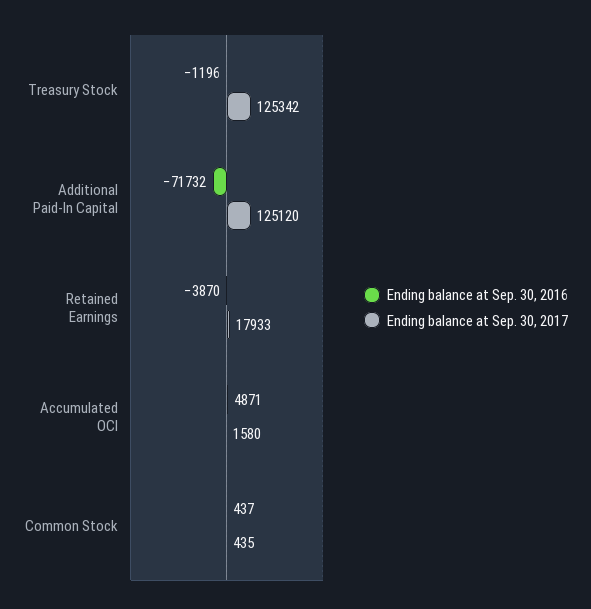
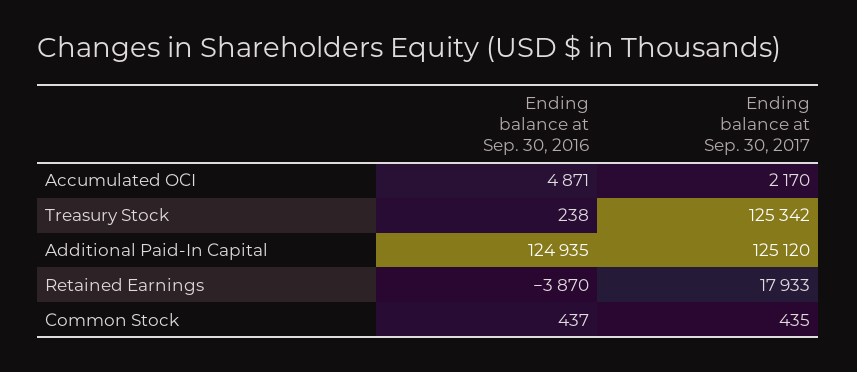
  {
    "Ending balance at Sep. 30, 2016": {
-     "Treasury Stock": -1196,
+     "Treasury Stock": 238,
-     "Additional Paid-In Capital": -71732,
+     "Additional Paid-In Capital": 124935,
      "Retained Earnings": -3870,
      "Accumulated OCI": 4871,
      "Common Stock": 437
    },
    "Ending balance at Sep. 30, 2017": {
      "Treasury Stock": 125342,
      "Additional Paid-In Capital": 125120,
      "Retained Earnings": 17933,
-     "Accumulated OCI": 1580,
+     "Accumulated OCI": 2170,
      "Common Stock": 435
    }
  }

